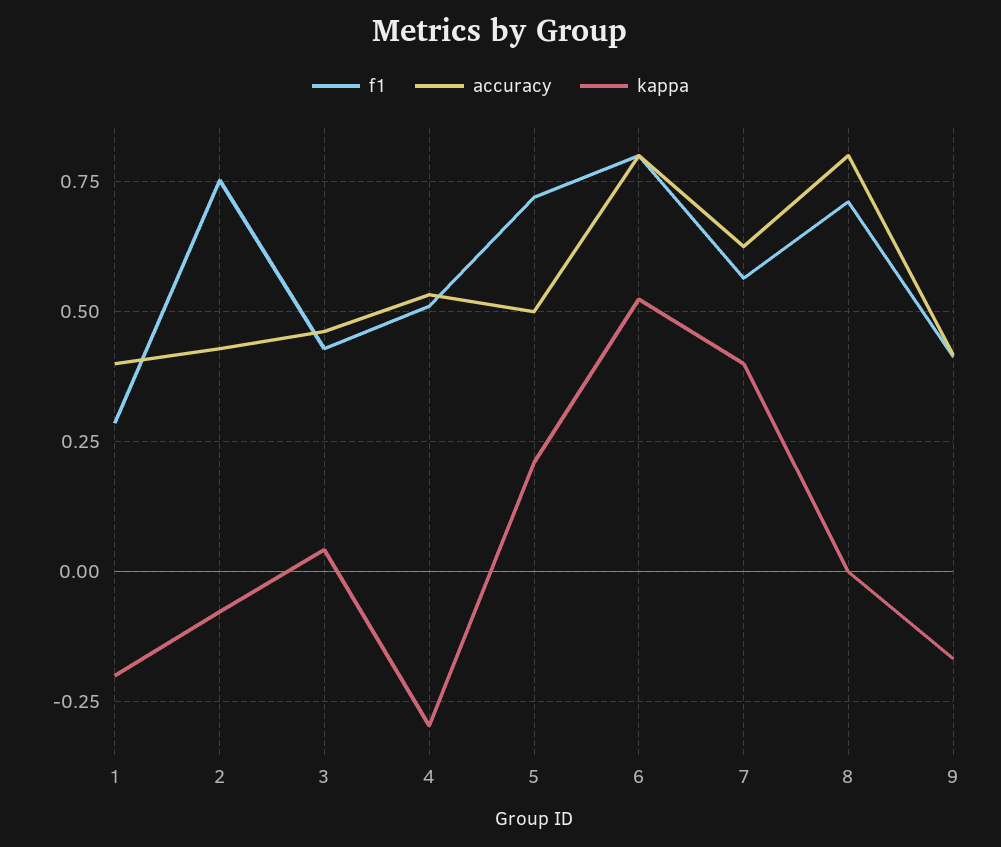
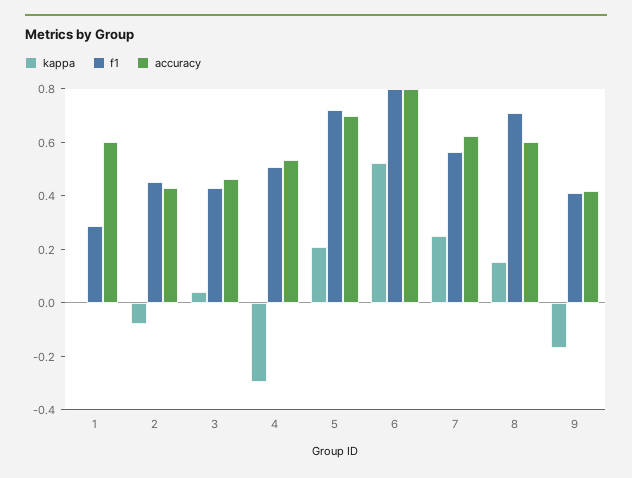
  {
    "f1": {
      "1": 0.275,
-     "2": 0.75,
+     "2": 0.45,
      "3": 0.425,
      "4": 0.5,
      "5": 0.725,
      "6": 0.8,
      "7": 0.575,
      "8": 0.7,
      "9": 0.425
    },
    "accuracy": {
-     "1": 0.4,
+     "1": 0.6,
      "2": 0.425,
      "3": 0.45,
      "4": 0.525,
-     "5": 0.5,
+     "5": 0.7,
      "6": 0.8,
      "7": 0.625,
-     "8": 0.8,
+     "8": 0.6,
      "9": 0.425
    },
    "kappa": {
-     "1": -0.2,
+     "1": 0,
      "2": -0.075,
      "3": 0.05,
      "4": -0.3,
      "5": 0.2,
      "6": 0.525,
-     "7": 0.4,
+     "7": 0.25,
-     "8": 0,
+     "8": 0.15,
      "9": -0.175
    }
  }

